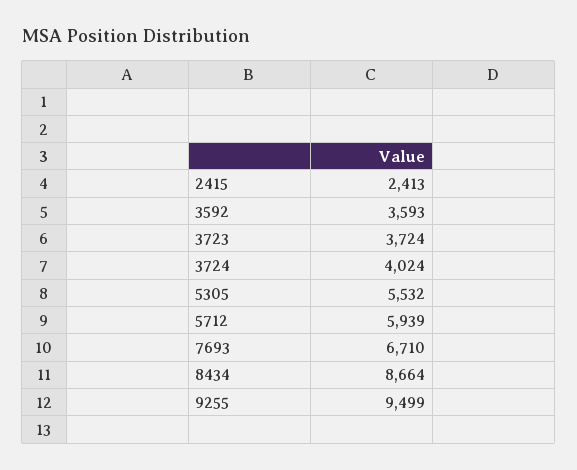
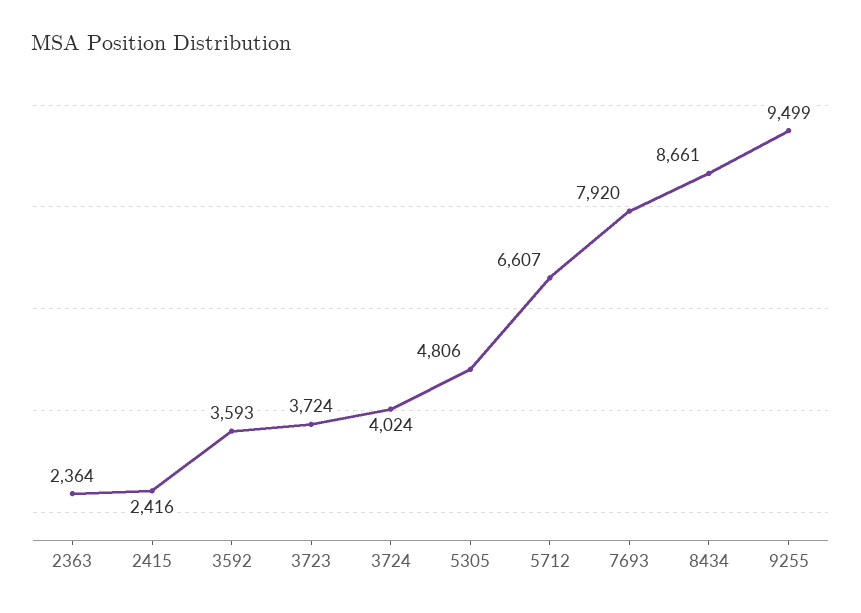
  {
-   "2415": 2413,
+   "2415": 2416,
    "3592": 3593,
    "3723": 3724,
    "3724": 4024,
-   "5305": 5532,
+   "5305": 4806,
-   "5712": 5939,
+   "5712": 6607,
-   "7693": 6710,
+   "7693": 7920,
-   "8434": 8664,
+   "8434": 8661,
-   "9255": 9499
+   "9255": 9499,
+   "2363": 2364
  }

